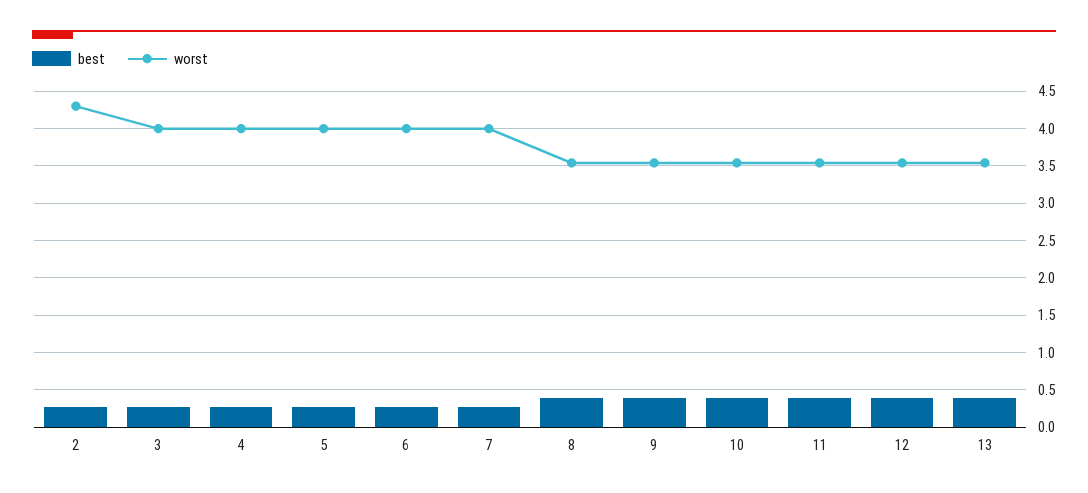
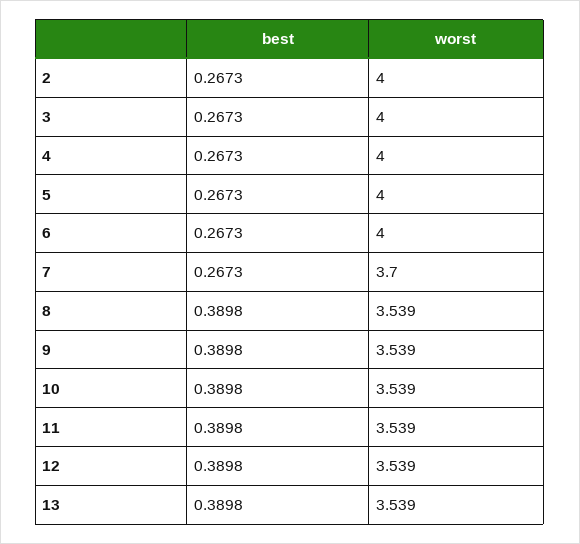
  {
    "best": {
      "2": 0.2673,
      "3": 0.2673,
      "4": 0.2673,
      "5": 0.2673,
      "6": 0.2673,
      "7": 0.2673,
      "8": 0.3898,
      "9": 0.3898,
      "10": 0.3898,
      "11": 0.3898,
      "12": 0.3898,
      "13": 0.3898
    },
    "worst": {
-     "2": 4.3,
+     "2": 4,
      "3": 4,
      "4": 4,
      "5": 4,
      "6": 4,
-     "7": 4,
+     "7": 3.7,
      "8": 3.539,
      "9": 3.539,
      "10": 3.539,
      "11": 3.539,
      "12": 3.539,
      "13": 3.539
    }
  }

